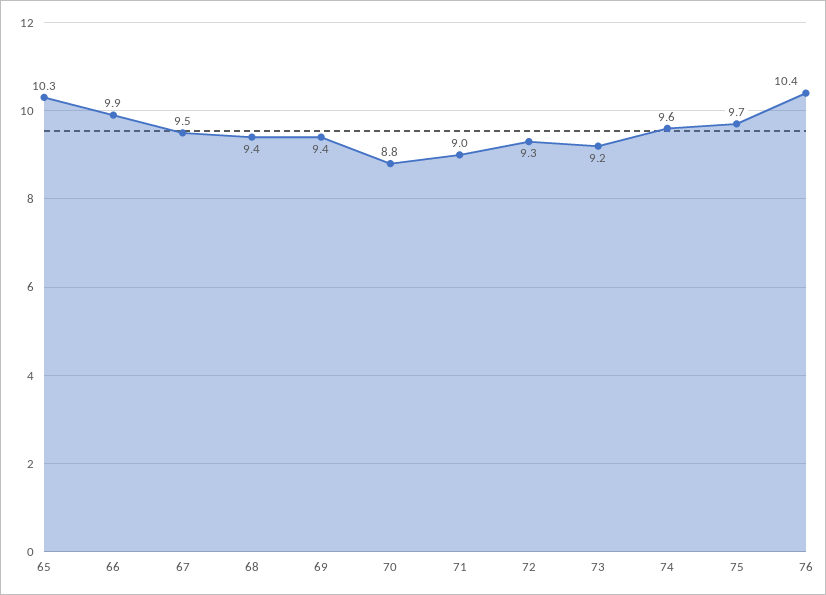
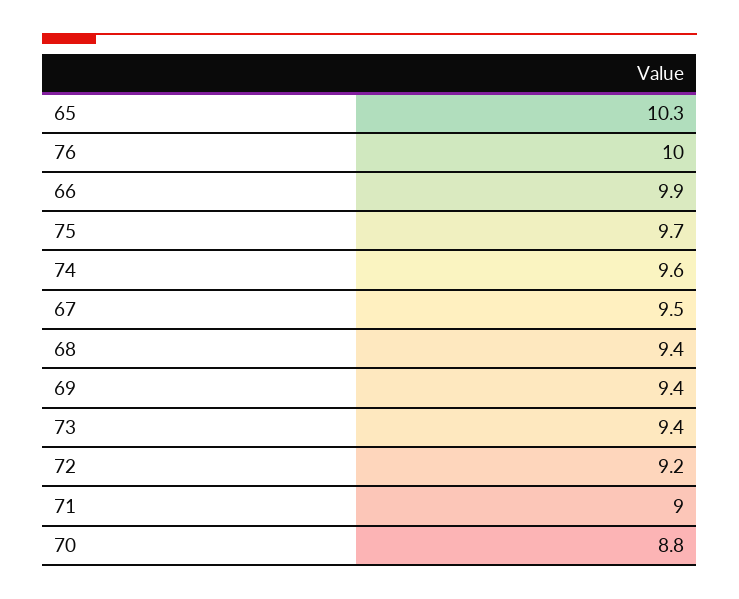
  {
    "65": 10.3,
    "66": 9.9,
    "67": 9.5,
    "68": 9.4,
    "69": 9.4,
    "70": 8.8,
    "71": 9,
-   "72": 9.3,
+   "72": 9.2,
-   "73": 9.2,
+   "73": 9.4,
    "74": 9.6,
    "75": 9.7,
-   "76": 10.4
+   "76": 10
  }

